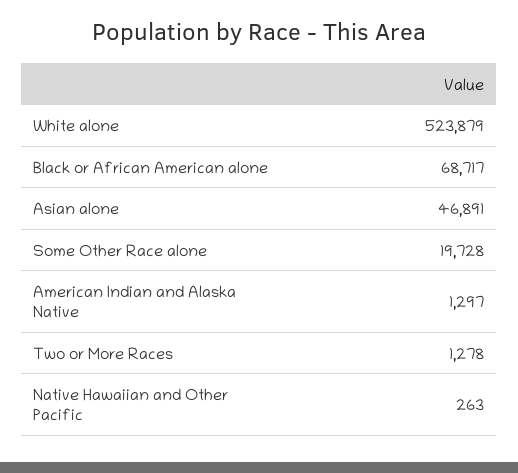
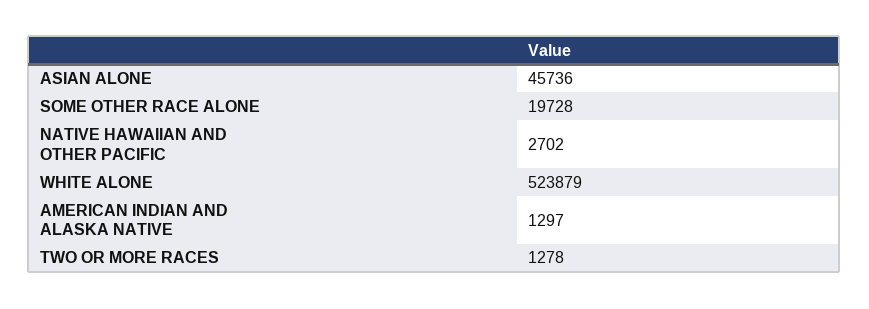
  {
    "White alone": 523879,
-   "Black or African American alone": 68717,
-   "Asian alone": 46891,
+   "Asian alone": 45736,
    "Some Other Race alone": 19728,
    "American Indian and Alaska Native": 1297,
    "Two or More Races": 1278,
-   "Native Hawaiian and Other Pacific": 263
+   "Native Hawaiian and Other Pacific": 2702
  }

